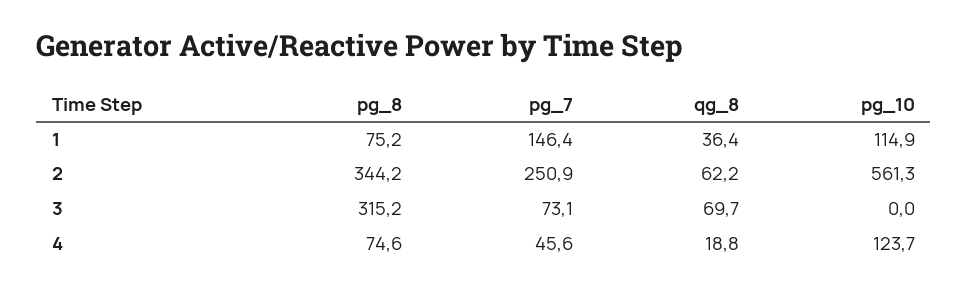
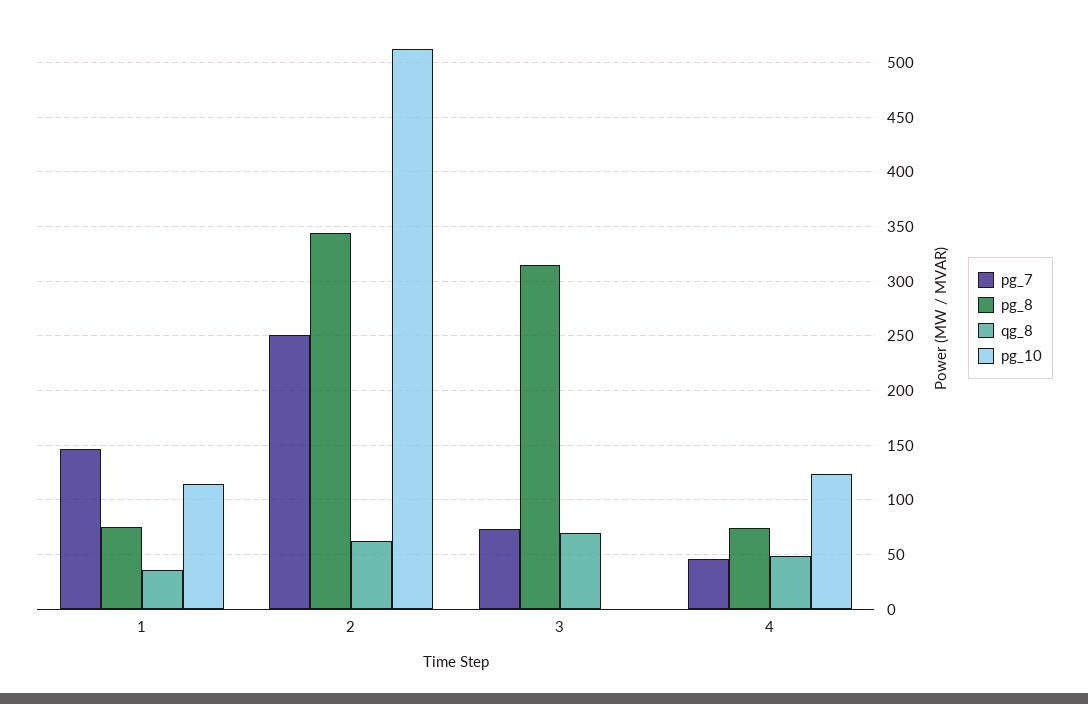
  {
    "pg_8": {
      "1": 75.2,
      "2": 344.2,
      "3": 315.2,
      "4": 74.6
    },
    "pg_7": {
      "1": 146.4,
      "2": 250.9,
      "3": 73.1,
      "4": 45.6
    },
    "qg_8": {
      "1": 36.4,
      "2": 62.2,
      "3": 69.7,
-     "4": 18.8
+     "4": 50
    },
    "pg_10": {
      "1": 114.9,
-     "2": 561.3,
+     "2": 510,
      "3": 0,
      "4": 123.7
    }
  }

